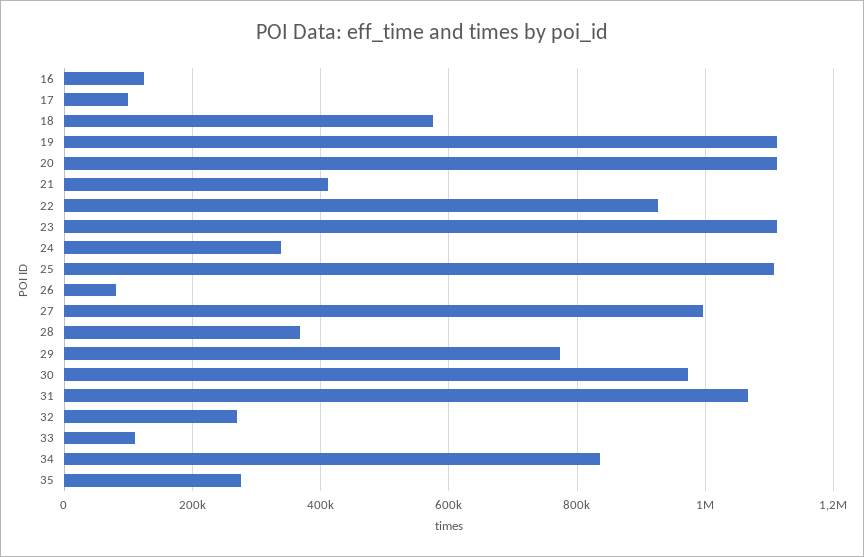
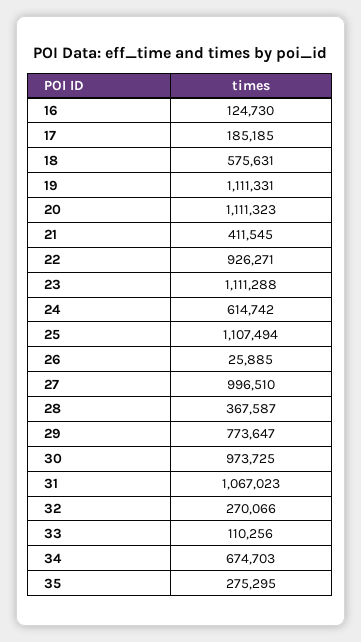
  {
    "16": 124730,
-   "17": 100000,
+   "17": 185185,
    "18": 575631,
    "19": 1111331,
    "20": 1111323,
    "21": 411545,
    "22": 926271,
    "23": 1111288,
-   "24": 340000,
+   "24": 614742,
    "25": 1107494,
-   "26": 80000,
+   "26": 25885,
    "27": 996510,
    "28": 367587,
    "29": 773647,
    "30": 973725,
    "31": 1067023,
    "32": 270066,
    "33": 110256,
-   "34": 840000,
+   "34": 674703,
    "35": 275295
  }

